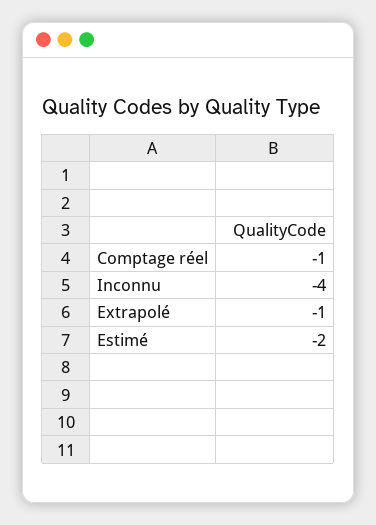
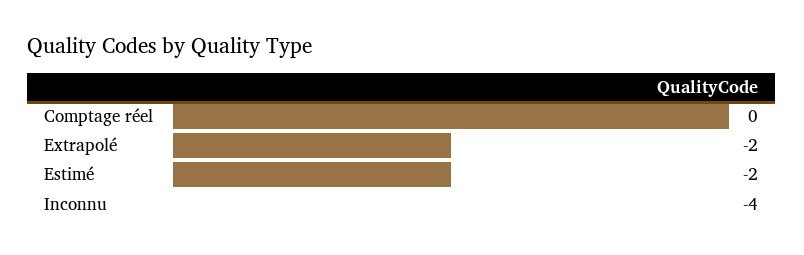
  {
-   "Comptage réel": -1,
+   "Comptage réel": 0,
    "Inconnu": -4,
-   "Extrapolé": -1,
+   "Extrapolé": -2,
    "Estimé": -2
  }

